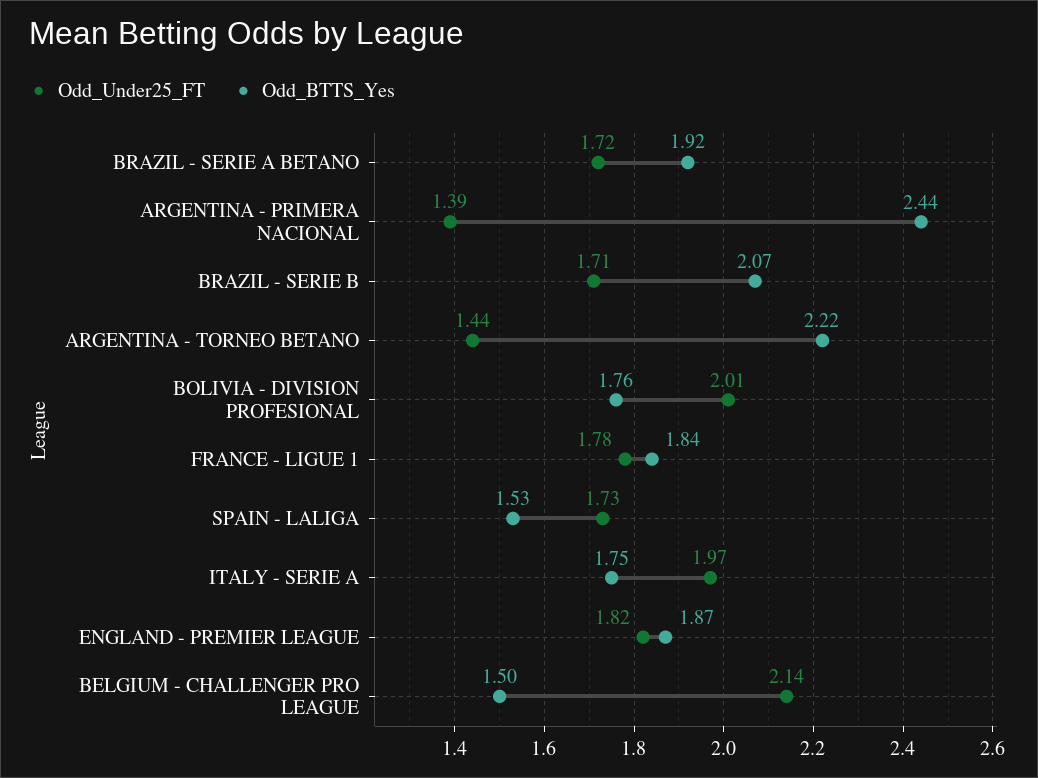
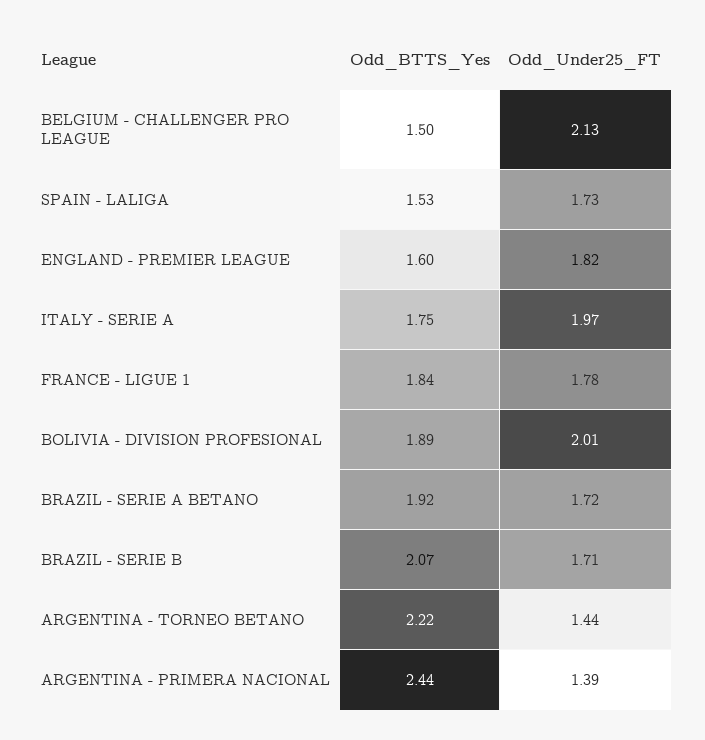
  {
    "Odd_Under25_FT": {
      "BRAZIL - SERIE A BETANO": 1.72,
      "ARGENTINA - PRIMERA NACIONAL": 1.39,
      "BRAZIL - SERIE B": 1.71,
      "ARGENTINA - TORNEO BETANO": 1.44,
      "BOLIVIA - DIVISION PROFESIONAL": 2.01,
      "FRANCE - LIGUE 1": 1.78,
      "SPAIN - LALIGA": 1.73,
      "ITALY - SERIE A": 1.97,
      "ENGLAND - PREMIER LEAGUE": 1.82,
-     "BELGIUM - CHALLENGER PRO LEAGUE": 2.14
+     "BELGIUM - CHALLENGER PRO LEAGUE": 2.13
    },
    "Odd_BTTS_Yes": {
      "BRAZIL - SERIE A BETANO": 1.92,
      "ARGENTINA - PRIMERA NACIONAL": 2.44,
      "BRAZIL - SERIE B": 2.07,
      "ARGENTINA - TORNEO BETANO": 2.22,
-     "BOLIVIA - DIVISION PROFESIONAL": 1.76,
+     "BOLIVIA - DIVISION PROFESIONAL": 1.89,
      "FRANCE - LIGUE 1": 1.84,
      "SPAIN - LALIGA": 1.53,
      "ITALY - SERIE A": 1.75,
-     "ENGLAND - PREMIER LEAGUE": 1.87,
+     "ENGLAND - PREMIER LEAGUE": 1.6,
      "BELGIUM - CHALLENGER PRO LEAGUE": 1.5
    }
  }

